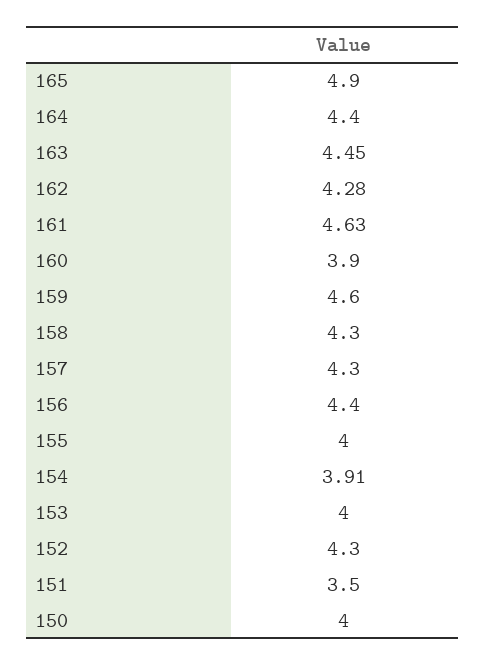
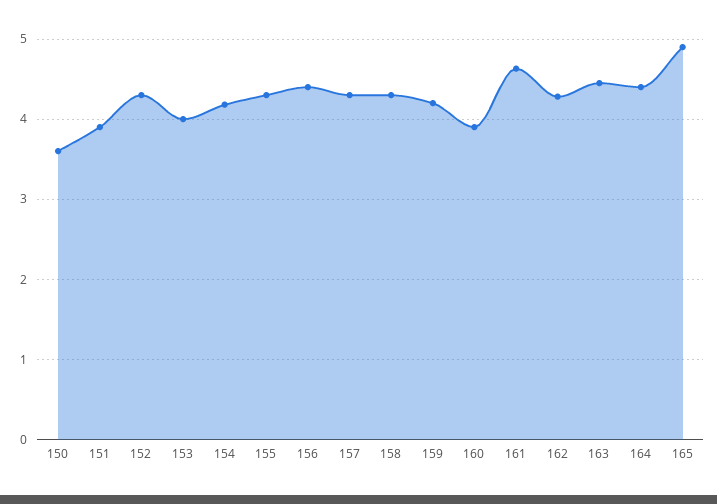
  {
    "165": 4.9,
    "164": 4.4,
    "163": 4.45,
    "162": 4.28,
    "161": 4.63,
    "160": 3.9,
-   "159": 4.6,
+   "159": 4.2,
    "158": 4.3,
    "157": 4.3,
    "156": 4.4,
-   "155": 4,
+   "155": 4.3,
-   "154": 3.91,
+   "154": 4.2,
    "153": 4,
    "152": 4.3,
-   "151": 3.5,
+   "151": 3.9,
-   "150": 4
+   "150": 3.6
  }

